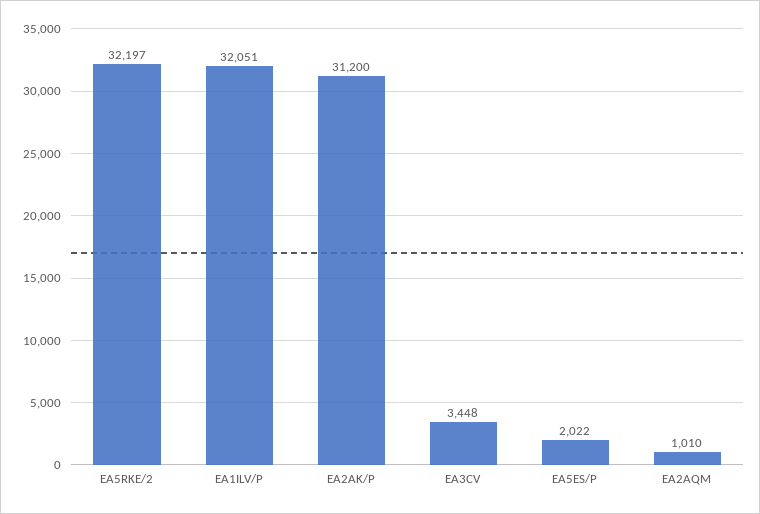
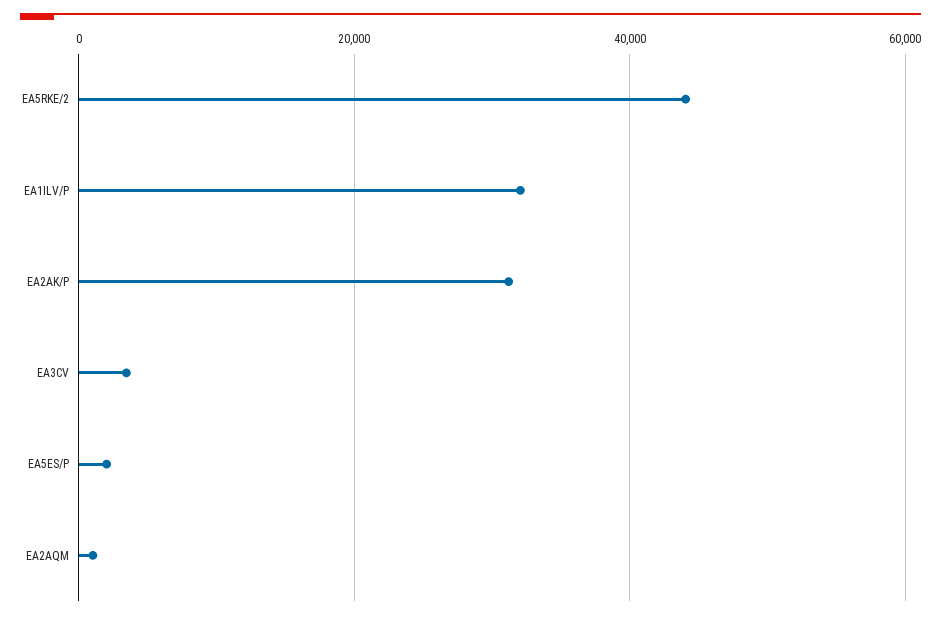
  {
-   "EA5RKE/2": 32197,
+   "EA5RKE/2": 44000,
    "EA1ILV/P": 32051,
    "EA2AK/P": 31200,
    "EA3CV": 3448,
    "EA5ES/P": 2022,
    "EA2AQM": 1010
  }

